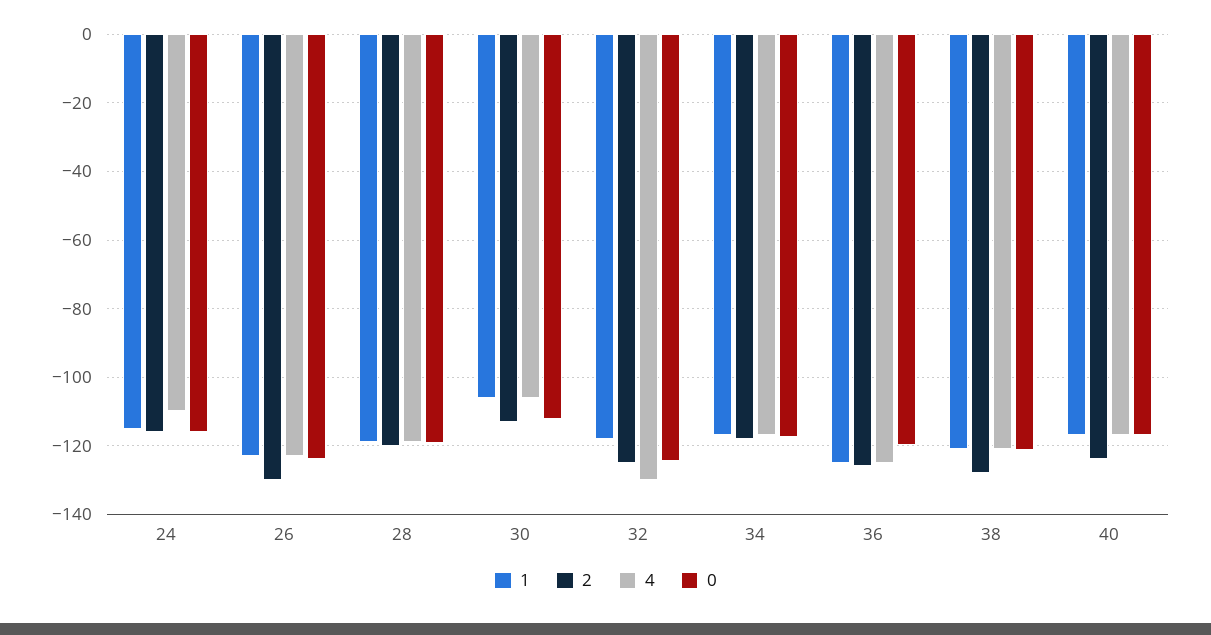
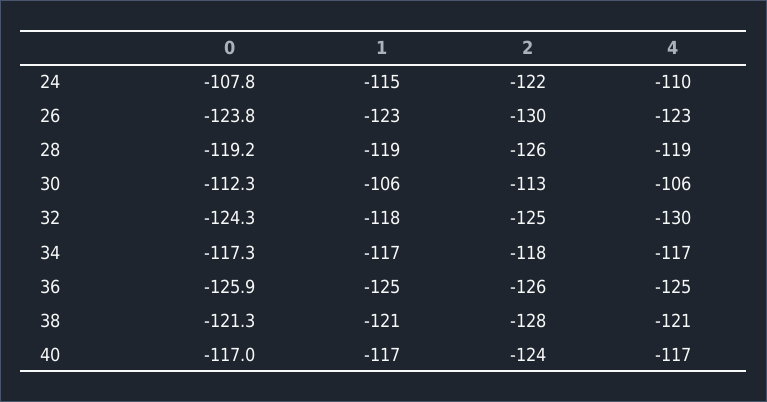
  {
    "1": {
      "24": -115,
      "26": -123,
      "28": -119,
      "30": -106,
      "32": -118,
      "34": -117,
      "36": -125,
      "38": -121,
      "40": -117
    },
    "2": {
-     "24": -116,
+     "24": -122,
      "26": -130,
-     "28": -120,
+     "28": -126,
      "30": -113,
      "32": -125,
      "34": -118,
      "36": -126,
      "38": -128,
      "40": -124
    },
    "4": {
      "24": -110,
      "26": -123,
      "28": -119,
      "30": -106,
      "32": -130,
      "34": -117,
      "36": -125,
      "38": -121,
      "40": -117
    },
    "0": {
-     "24": -116,
+     "24": -107.8,
      "26": -123.8,
      "28": -119.2,
      "30": -112.3,
      "32": -124.3,
      "34": -117.3,
-     "36": -120,
+     "36": -125.9,
      "38": -121.3,
      "40": -117
    }
  }

